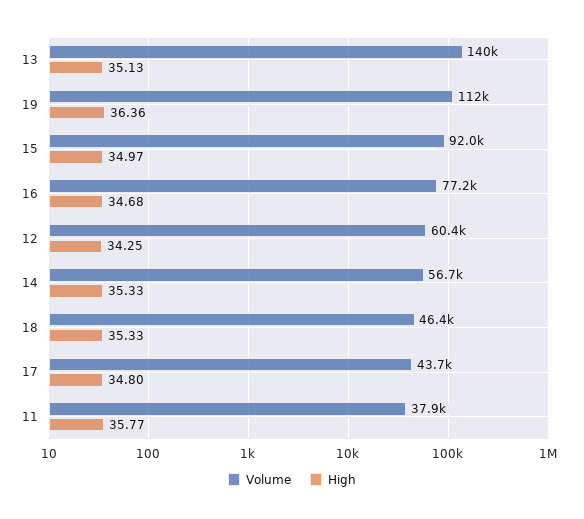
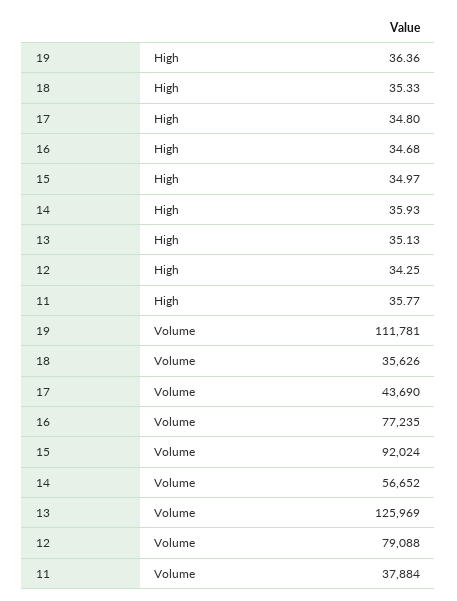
  {
    "Volume": {
-     "13": 140000,
+     "13": 125969,
      "19": 111781,
      "15": 92024,
      "16": 77235,
-     "12": 60400,
+     "12": 79088,
      "14": 56652,
-     "18": 46400,
+     "18": 35626,
      "17": 43690,
      "11": 37884
    },
    "High": {
      "13": 35.13,
      "19": 36.36,
      "15": 34.97,
      "16": 34.68,
      "12": 34.25,
-     "14": 35.33,
+     "14": 35.93,
      "18": 35.33,
      "17": 34.8,
      "11": 35.77
    }
  }

